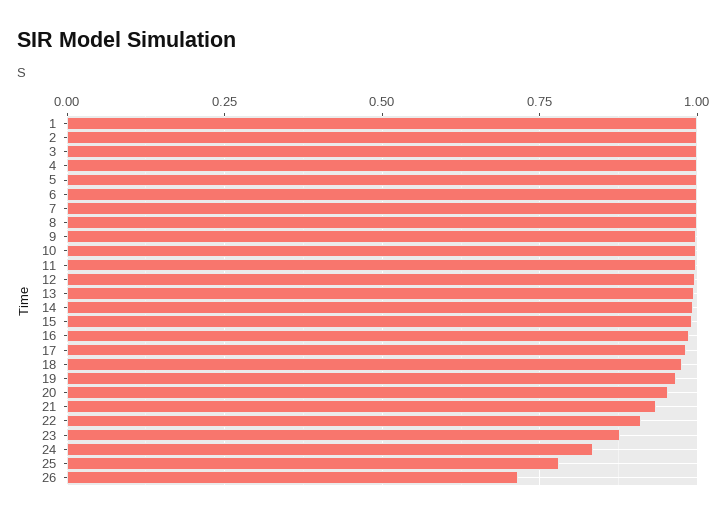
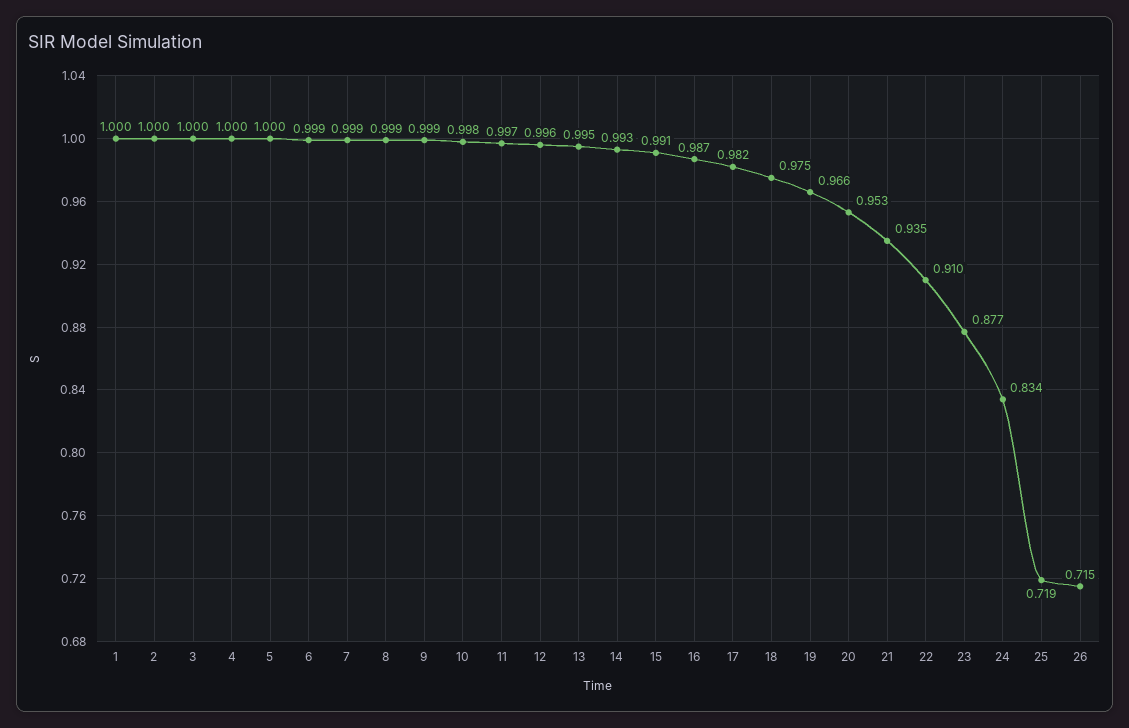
  {
    "1": 1,
    "2": 1,
    "3": 1,
    "4": 1,
    "5": 1,
    "6": 0.999,
    "7": 0.999,
    "8": 0.999,
    "9": 0.999,
    "10": 0.998,
    "11": 0.997,
    "12": 0.996,
    "13": 0.995,
    "14": 0.993,
    "15": 0.991,
    "16": 0.987,
    "17": 0.982,
    "18": 0.975,
    "19": 0.966,
    "20": 0.953,
    "21": 0.935,
    "22": 0.91,
    "23": 0.877,
    "24": 0.834,
-   "25": 0.775,
+   "25": 0.719,
    "26": 0.715
  }

